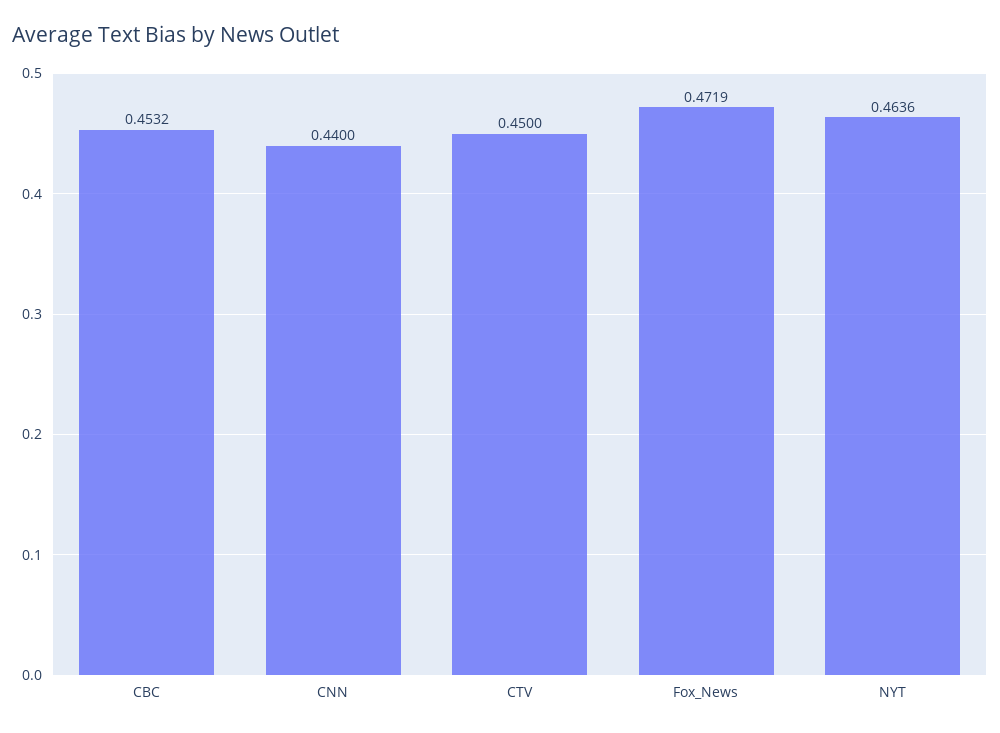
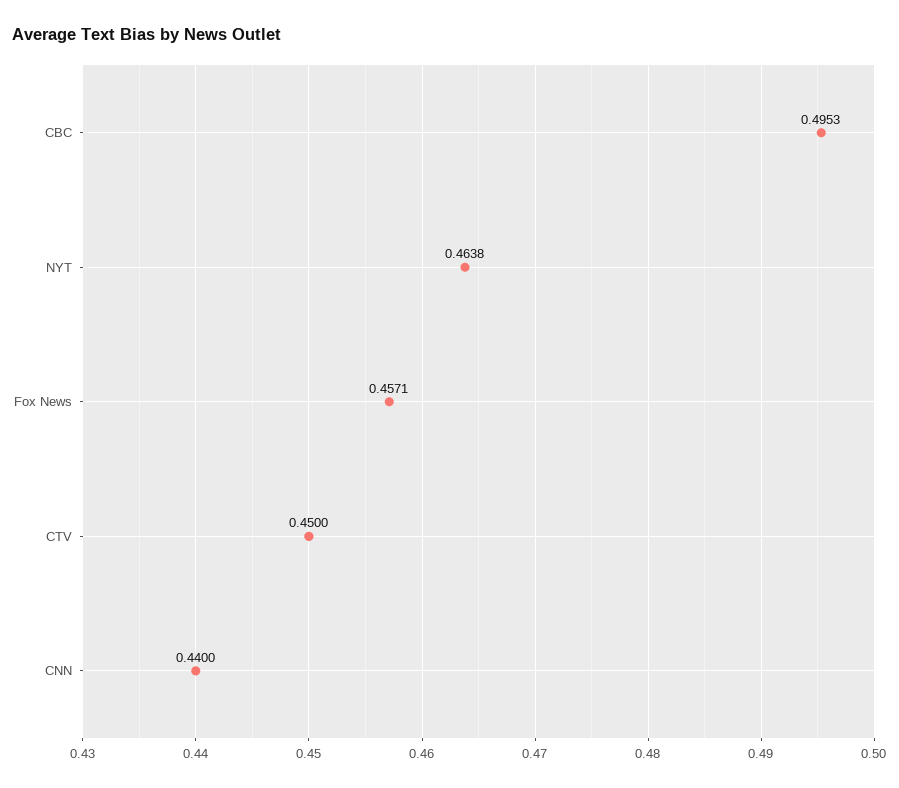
  {
-   "CBC": 0.4532,
+   "CBC": 0.4953,
    "CNN": 0.44,
    "CTV": 0.45,
-   "Fox_News": 0.4719,
+   "Fox_News": 0.4571,
-   "NYT": 0.4636
+   "NYT": 0.4638
  }

